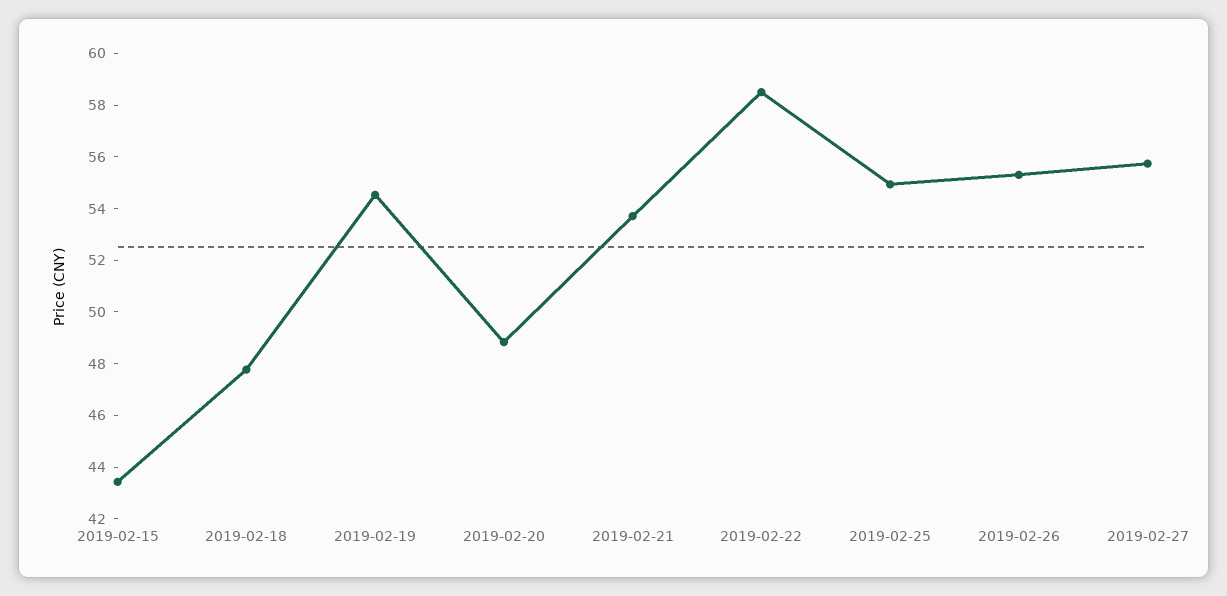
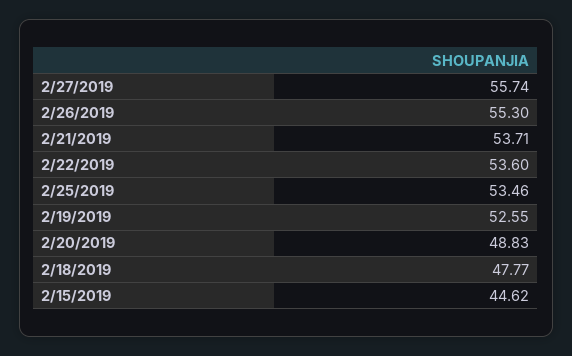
  {
-   "2019-02-15": 43.5,
+   "2019-02-15": 44.62,
    "2019-02-18": 47.77,
-   "2019-02-19": 54.5,
+   "2019-02-19": 52.55,
    "2019-02-20": 48.83,
    "2019-02-21": 53.71,
-   "2019-02-22": 58.5,
+   "2019-02-22": 53.6,
-   "2019-02-25": 55,
+   "2019-02-25": 53.46,
    "2019-02-26": 55.3,
    "2019-02-27": 55.74
  }

